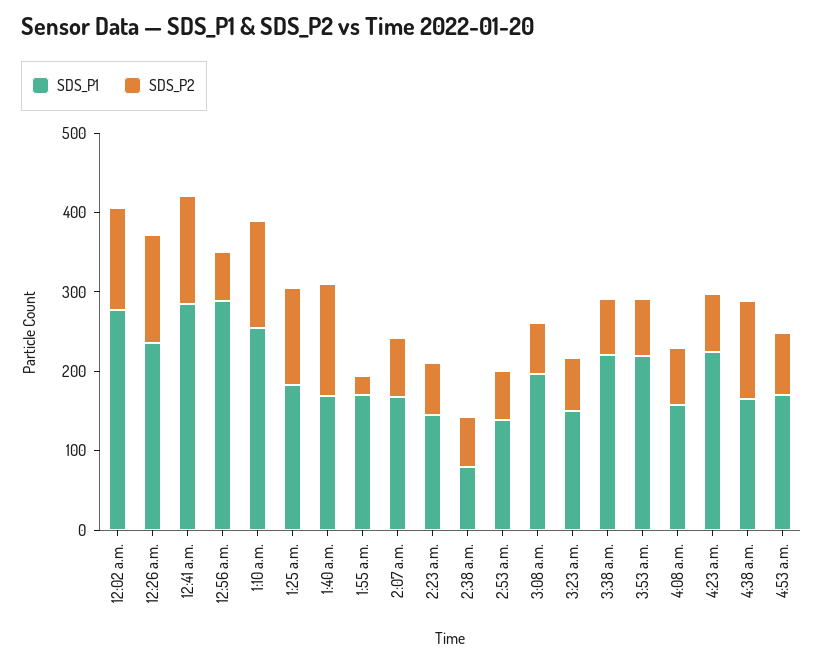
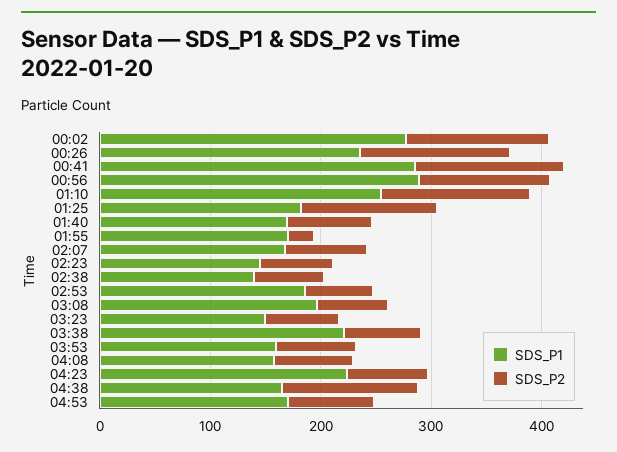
  {
    "SDS_P1": {
      "12:02 a.m.": 280,
      "12:26 a.m.": 240,
      "12:41 a.m.": 280,
      "12:56 a.m.": 280,
      "1:10 a.m.": 260,
      "1:25 a.m.": 180,
      "1:40 a.m.": 160,
      "1:55 a.m.": 180,
      "2:07 a.m.": 160,
      "2:23 a.m.": 140,
-     "2:38 a.m.": 80,
+     "2:38 a.m.": 140,
-     "2:53 a.m.": 140,
+     "2:53 a.m.": 180,
      "3:08 a.m.": 200,
      "3:23 a.m.": 160,
      "3:38 a.m.": 220,
-     "3:53 a.m.": 220,
+     "3:53 a.m.": 160,
      "4:08 a.m.": 160,
      "4:23 a.m.": 220,
      "4:38 a.m.": 160,
      "4:53 a.m.": 180
    },
    "SDS_P2": {
      "12:02 a.m.": 120,
      "12:26 a.m.": 140,
      "12:41 a.m.": 140,
-     "12:56 a.m.": 60,
+     "12:56 a.m.": 120,
      "1:10 a.m.": 140,
      "1:25 a.m.": 120,
-     "1:40 a.m.": 140,
+     "1:40 a.m.": 80,
      "1:55 a.m.": 20,
      "2:07 a.m.": 80,
      "2:23 a.m.": 60,
      "2:38 a.m.": 60,
      "2:53 a.m.": 60,
      "3:08 a.m.": 60,
      "3:23 a.m.": 60,
      "3:38 a.m.": 80,
      "3:53 a.m.": 80,
      "4:08 a.m.": 80,
      "4:23 a.m.": 80,
      "4:38 a.m.": 120,
      "4:53 a.m.": 80
    }
  }

